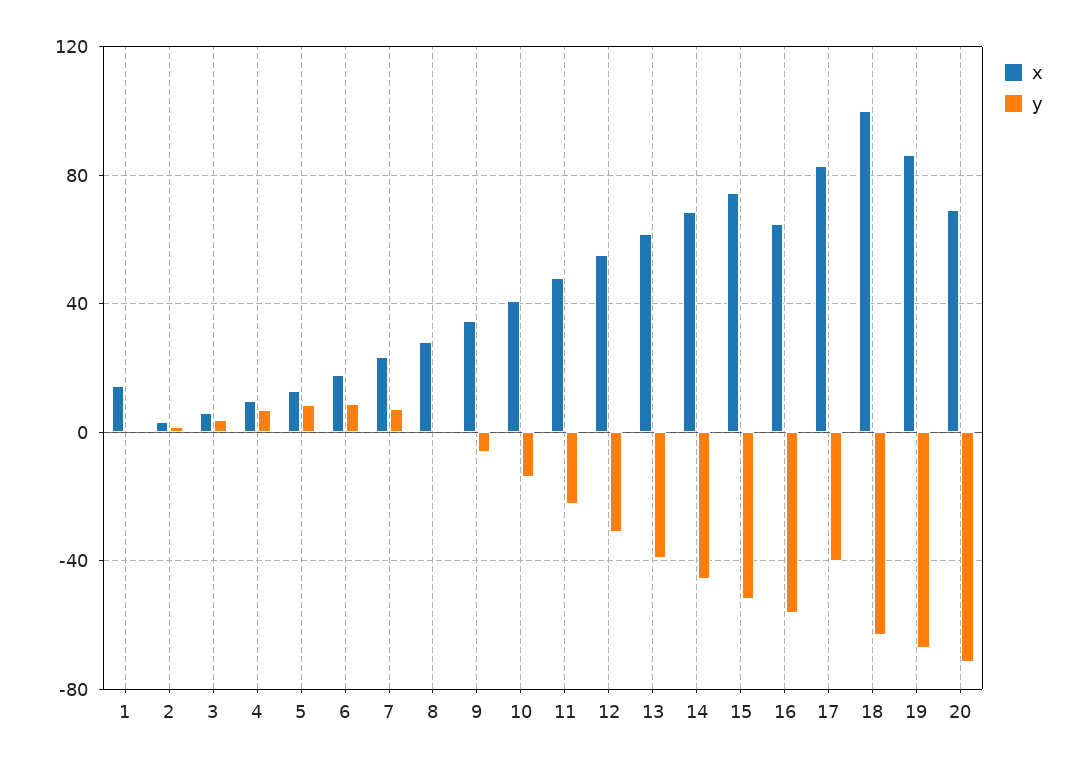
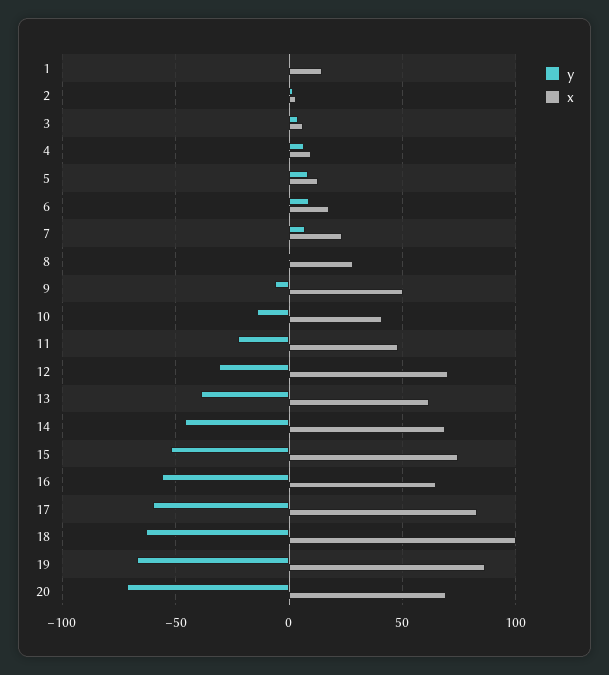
  {
    "x": {
      "1": 15,
      "2": 5,
      "3": 5,
      "4": 10,
      "5": 15,
      "6": 20,
      "7": 25,
      "8": 30,
-     "9": 35,
+     "9": 50,
      "10": 40,
      "11": 50,
-     "12": 55,
+     "12": 70,
      "13": 60,
      "14": 70,
      "15": 75,
      "16": 65,
      "17": 85,
      "18": 100,
      "19": 85,
      "20": 70
    },
    "y": {
      "1": 0,
      "2": 0,
      "3": 5,
      "4": 5,
      "5": 10,
      "6": 10,
      "7": 5,
      "8": 0,
      "9": -5,
      "10": -15,
      "11": -20,
      "12": -30,
      "13": -40,
      "14": -45,
      "15": -50,
      "16": -55,
-     "17": -40,
+     "17": -60,
      "18": -65,
      "19": -65,
      "20": -70
    }
  }

